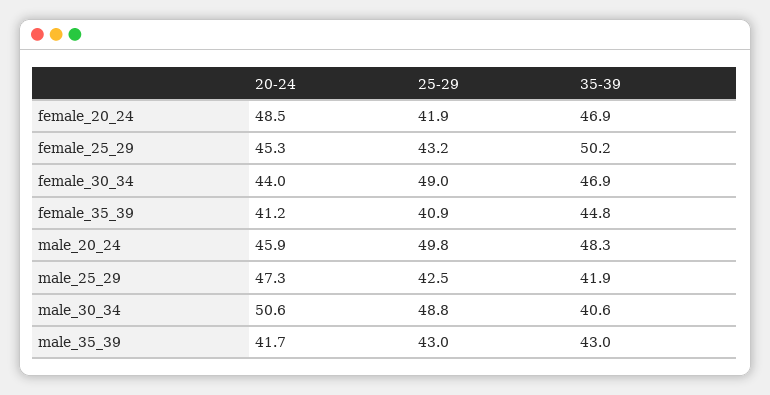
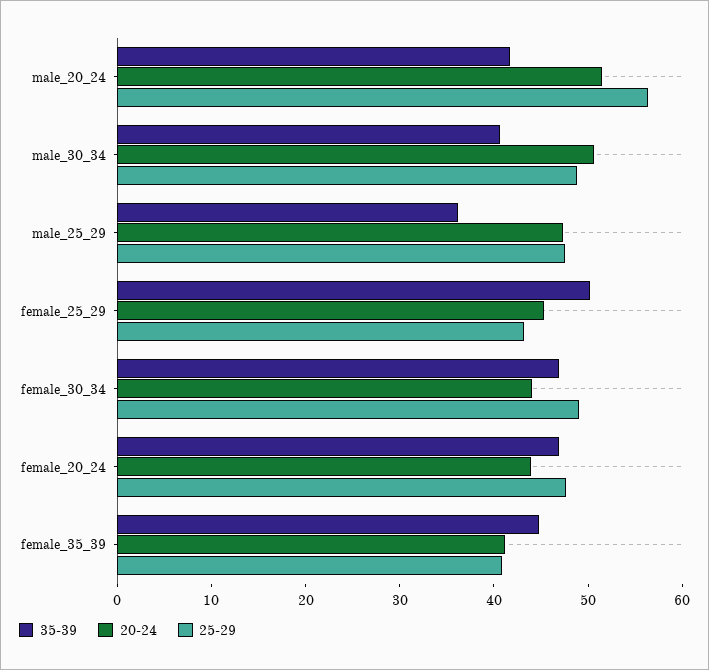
  {
    "20-24": {
-     "female_20_24": 48.5,
+     "female_20_24": 44,
      "female_25_29": 45.3,
      "female_30_34": 44,
      "female_35_39": 41.2,
-     "male_20_24": 45.9,
+     "male_20_24": 52,
      "male_25_29": 47.3,
-     "male_30_34": 50.6,
+     "male_30_34": 50.6
-     "male_35_39": 41.7
    },
    "25-29": {
-     "female_20_24": 41.9,
+     "female_20_24": 48,
      "female_25_29": 43.2,
      "female_30_34": 49,
      "female_35_39": 40.9,
-     "male_20_24": 49.8,
+     "male_20_24": 56,
-     "male_25_29": 42.5,
+     "male_25_29": 48,
-     "male_30_34": 48.8,
+     "male_30_34": 48.8
-     "male_35_39": 43
    },
    "35-39": {
      "female_20_24": 46.9,
      "female_25_29": 50.2,
      "female_30_34": 46.9,
      "female_35_39": 44.8,
-     "male_20_24": 48.3,
+     "male_20_24": 42,
-     "male_25_29": 41.9,
+     "male_25_29": 36,
-     "male_30_34": 40.6,
+     "male_30_34": 40.6
-     "male_35_39": 43
    }
  }

